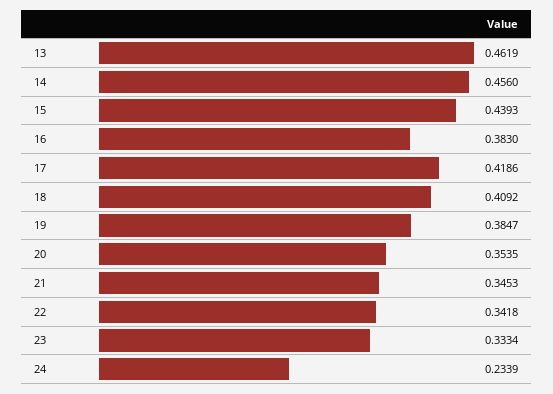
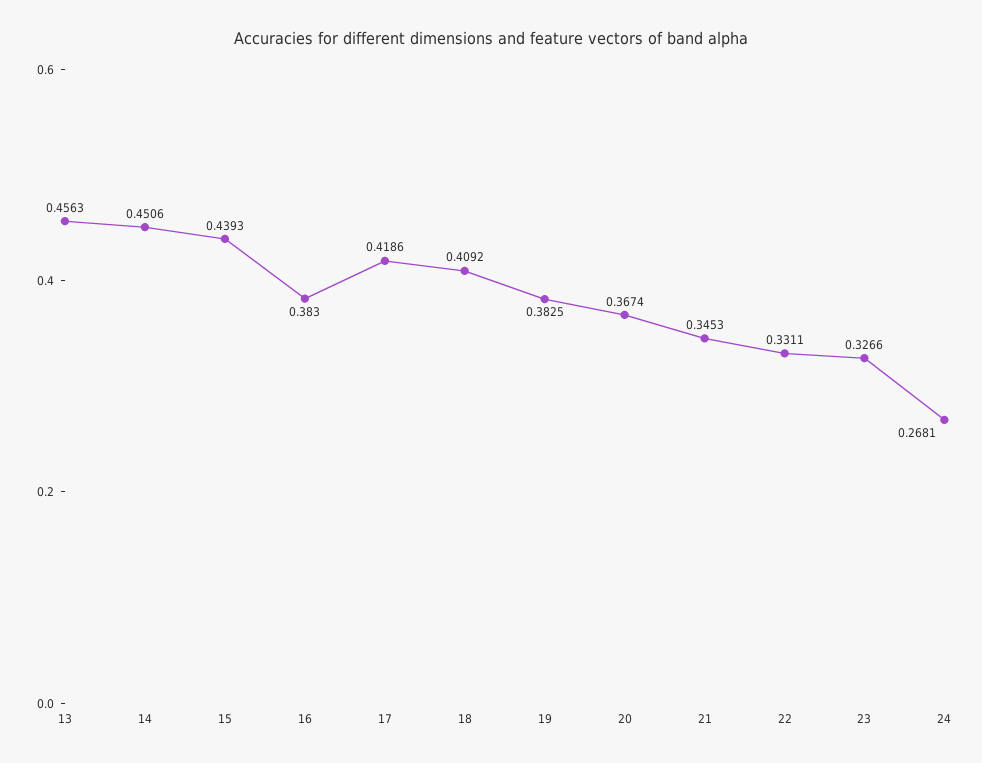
  {
-   "13": 0.4619,
+   "13": 0.4563,
-   "14": 0.456,
+   "14": 0.4506,
    "15": 0.4393,
    "16": 0.383,
    "17": 0.4186,
    "18": 0.4092,
-   "19": 0.3847,
+   "19": 0.3825,
-   "20": 0.3535,
+   "20": 0.3674,
    "21": 0.3453,
-   "22": 0.3418,
+   "22": 0.3311,
-   "23": 0.3334,
+   "23": 0.3266,
-   "24": 0.2339
+   "24": 0.2681
  }

